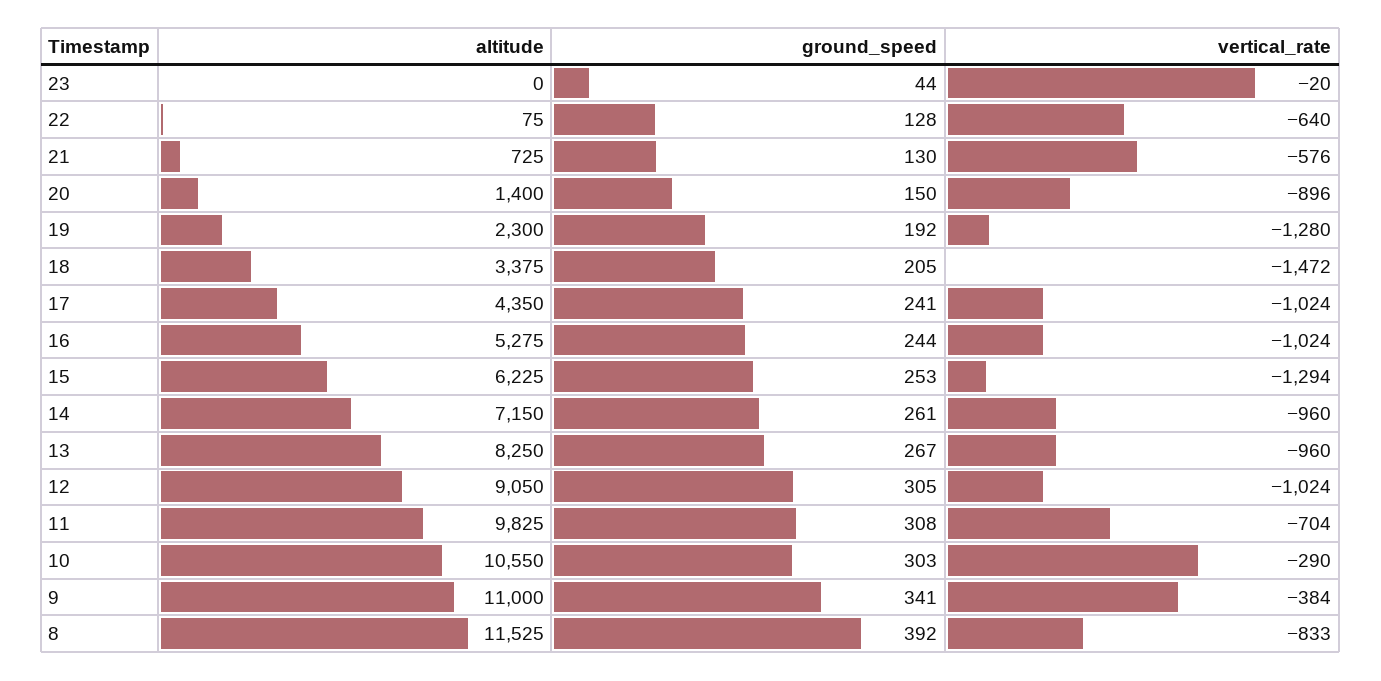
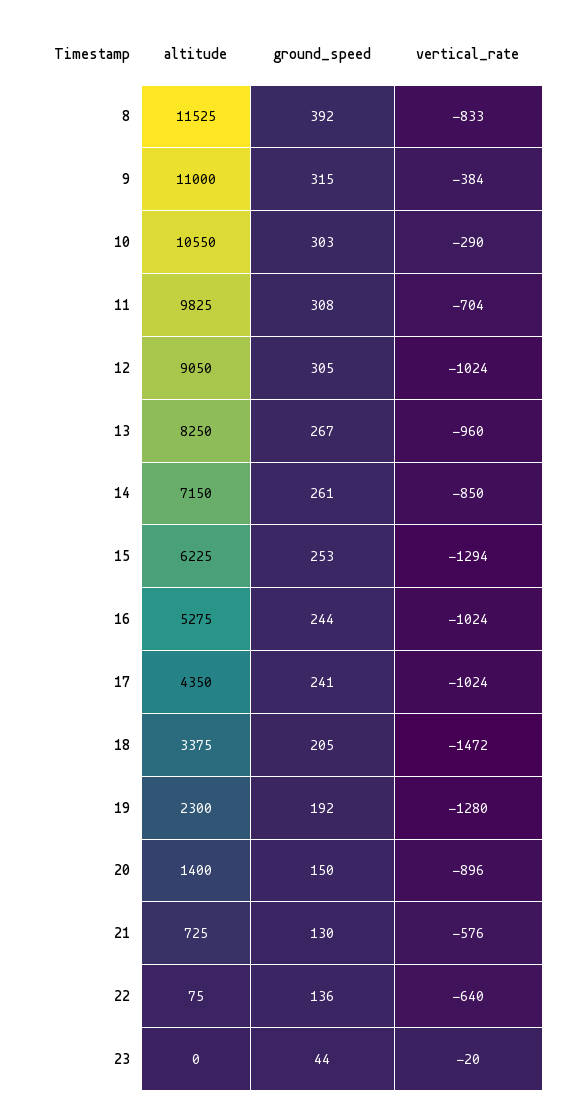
  {
    "altitude": {
      "23": 0,
      "22": 75,
      "21": 725,
      "20": 1400,
      "19": 2300,
      "18": 3375,
      "17": 4350,
      "16": 5275,
      "15": 6225,
      "14": 7150,
      "13": 8250,
      "12": 9050,
      "11": 9825,
      "10": 10550,
      "9": 11000,
      "8": 11525
    },
    "ground_speed": {
      "23": 44,
-     "22": 128,
+     "22": 136,
      "21": 130,
      "20": 150,
      "19": 192,
      "18": 205,
      "17": 241,
      "16": 244,
      "15": 253,
      "14": 261,
      "13": 267,
      "12": 305,
      "11": 308,
      "10": 303,
-     "9": 341,
+     "9": 315,
      "8": 392
    },
    "vertical_rate": {
      "23": -20,
      "22": -640,
      "21": -576,
      "20": -896,
      "19": -1280,
      "18": -1472,
      "17": -1024,
      "16": -1024,
      "15": -1294,
-     "14": -960,
+     "14": -850,
      "13": -960,
      "12": -1024,
      "11": -704,
      "10": -290,
      "9": -384,
      "8": -833
    }
  }

